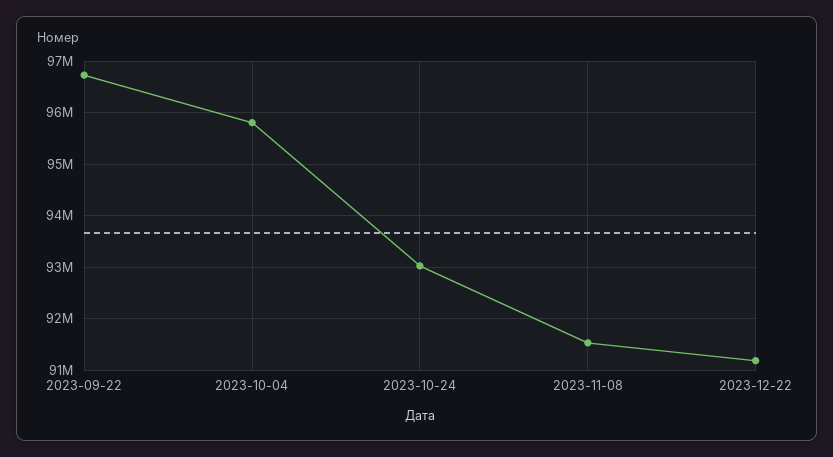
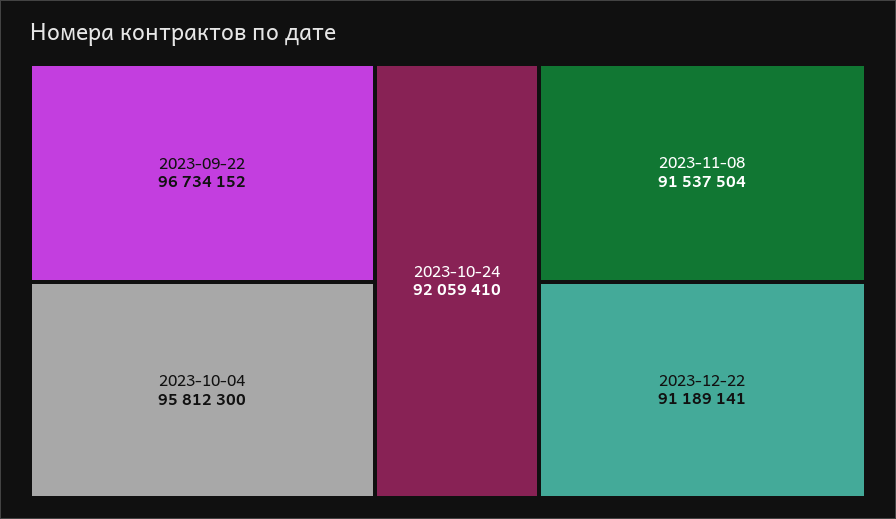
  {
    "2023-09-22": 96734152,
    "2023-10-04": 95812300,
-   "2023-10-24": 93000000,
+   "2023-10-24": 92059410,
    "2023-11-08": 91537504,
    "2023-12-22": 91189141
  }

